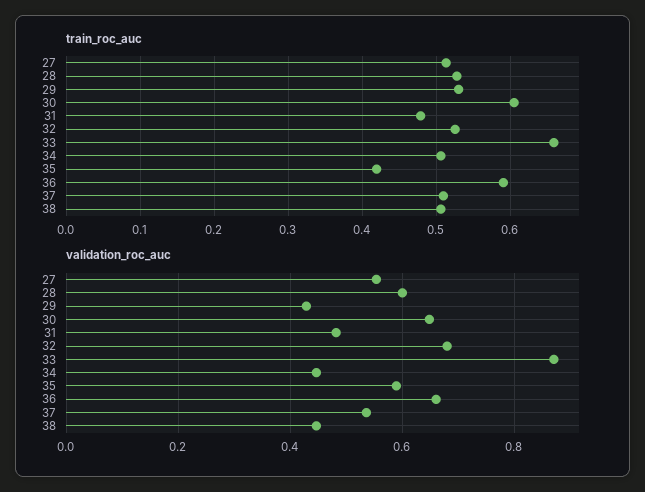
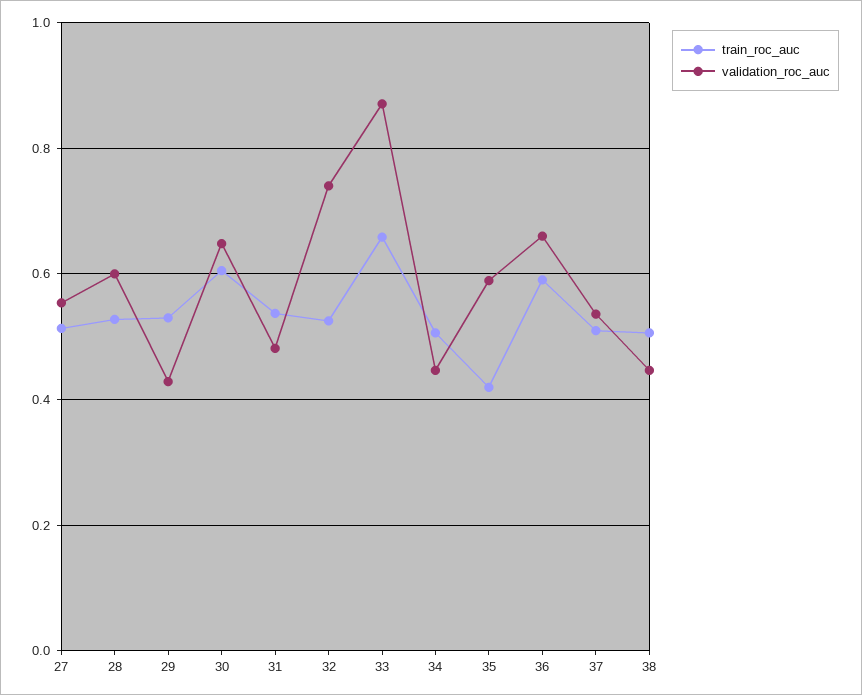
  {
    "train_roc_auc": {
      "27": 0.51,
      "28": 0.53,
      "29": 0.53,
      "30": 0.61,
-     "31": 0.48,
+     "31": 0.54,
      "32": 0.53,
      "33": 0.66,
      "34": 0.51,
      "35": 0.42,
      "36": 0.59,
      "37": 0.51,
      "38": 0.51
    },
    "validation_roc_auc": {
      "27": 0.56,
      "28": 0.6,
      "29": 0.42,
      "30": 0.64,
      "31": 0.48,
-     "32": 0.68,
+     "32": 0.74,
      "33": 0.88,
      "34": 0.44,
      "35": 0.58,
      "36": 0.66,
      "37": 0.54,
      "38": 0.44
    }
  }

